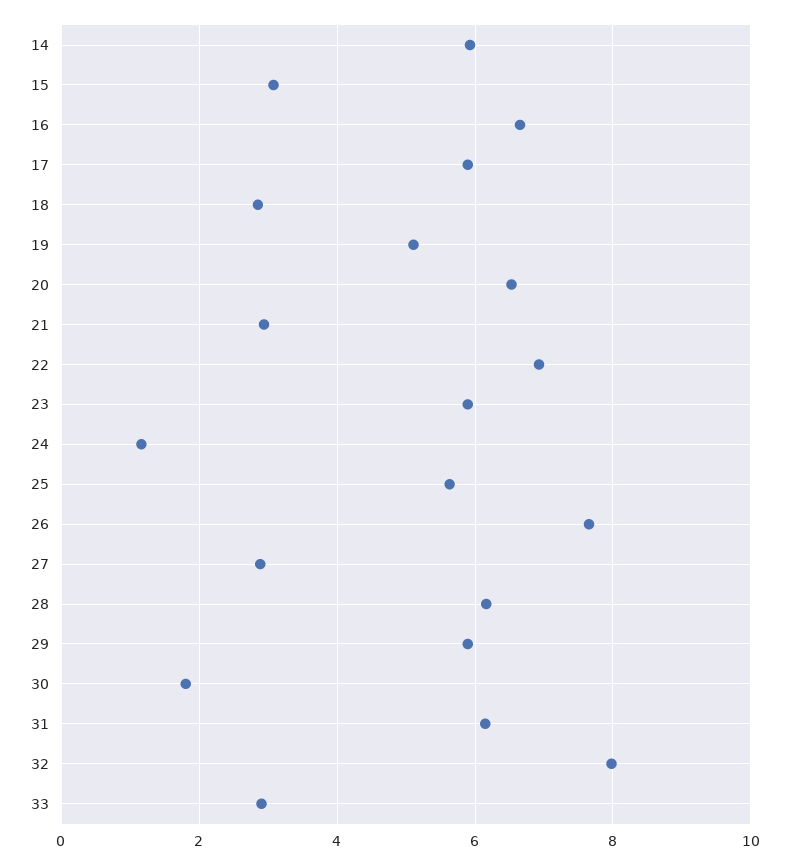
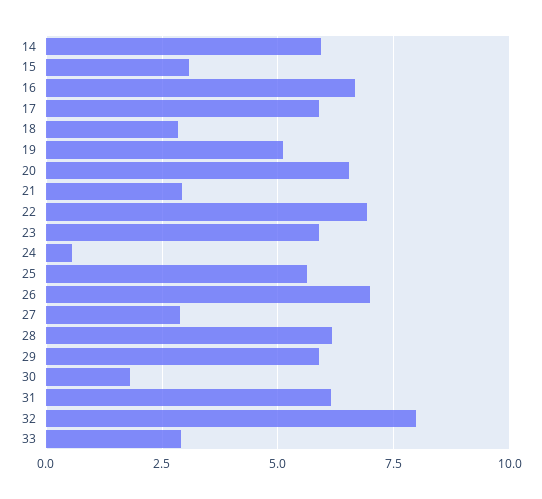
  {
    "14": 6,
    "15": 3,
    "16": 6.6,
    "17": 5.8,
    "18": 2.8,
    "19": 5.2,
    "20": 6.6,
    "21": 3,
    "22": 7,
    "23": 5.8,
-   "24": 1.2,
+   "24": 0.5,
    "25": 5.6,
-   "26": 7.6,
+   "26": 7,
    "27": 2.8,
    "28": 6.2,
    "29": 5.8,
    "30": 1.8,
    "31": 6.2,
    "32": 8,
    "33": 3
  }

